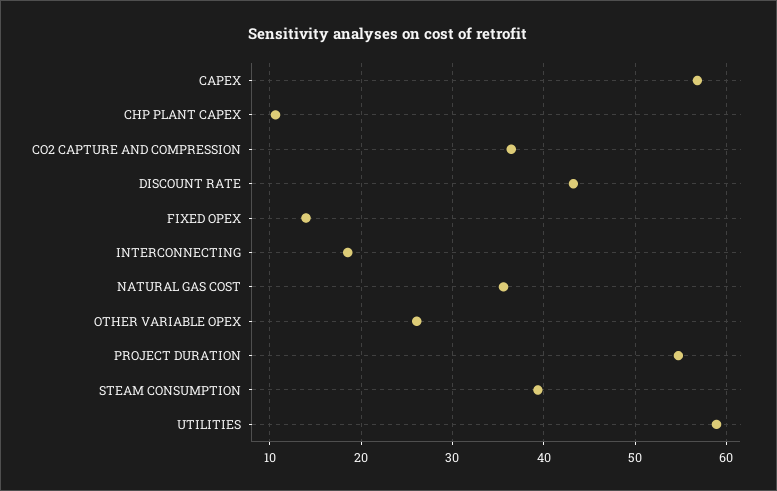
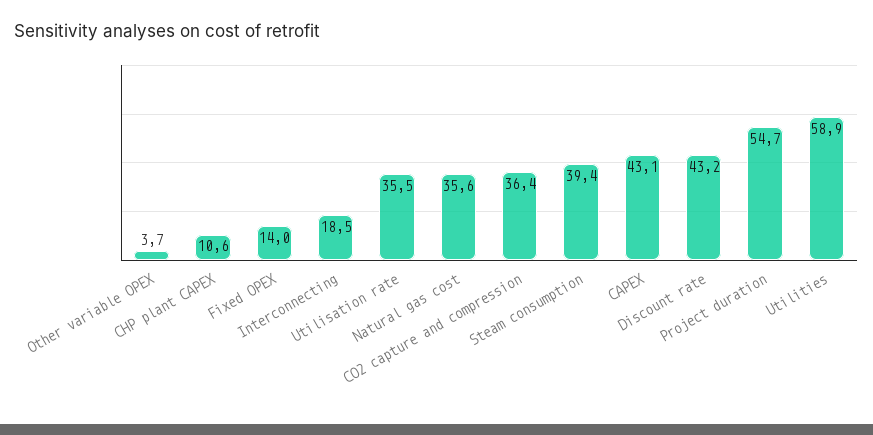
  {
-   "CAPEX": 57,
+   "CAPEX": 43.1,
    "CHP PLANT CAPEX": 10.6,
    "CO2 CAPTURE AND COMPRESSION": 36.4,
    "DISCOUNT RATE": 43.2,
    "FIXED OPEX": 14,
    "INTERCONNECTING": 18.5,
    "NATURAL GAS COST": 35.6,
-   "OTHER VARIABLE OPEX": 26,
+   "OTHER VARIABLE OPEX": 3.7,
    "PROJECT DURATION": 54.7,
    "STEAM CONSUMPTION": 39.4,
-   "UTILITIES": 58.9
+   "UTILITIES": 58.9,
+   "Utilisation rate": 35.5
  }

